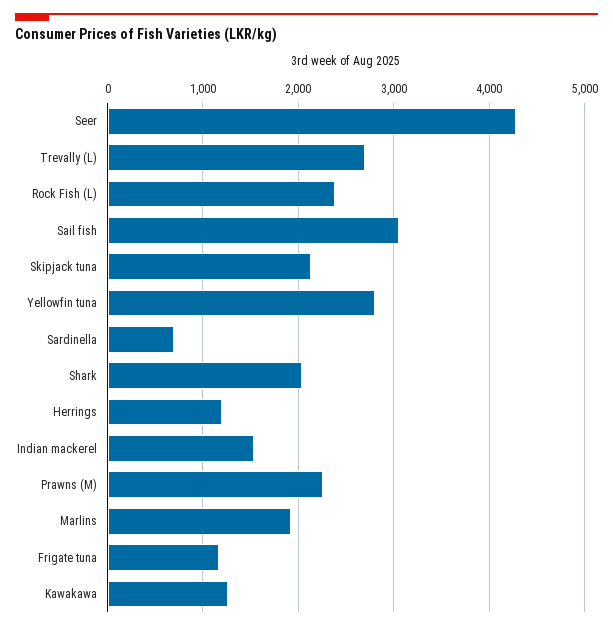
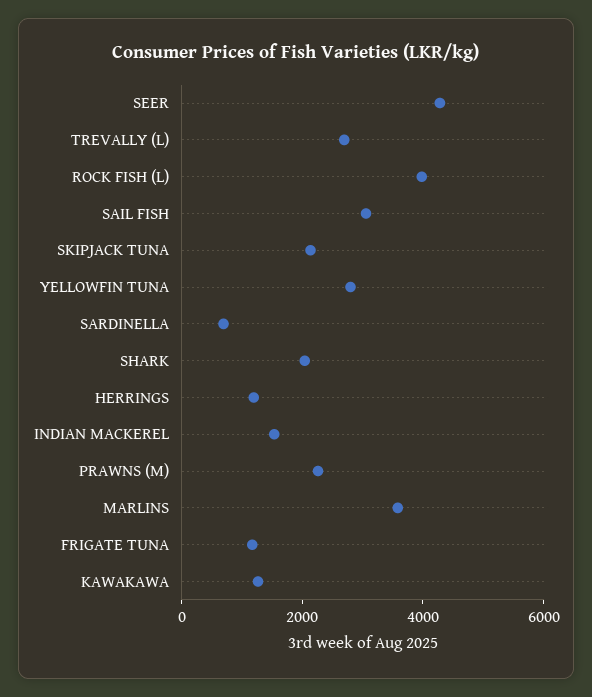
  {
    "Seer": 4300,
    "Trevally (L)": 2700,
-   "Rock Fish (L)": 2400,
+   "Rock Fish (L)": 4000,
    "Sail fish": 3100,
    "Skipjack tuna": 2100,
    "Yellowfin tuna": 2800,
    "Sardinella": 700,
    "Shark": 2000,
    "Herrings": 1200,
    "Indian mackerel": 1500,
    "Prawns (M)": 2300,
-   "Marlins": 1900,
+   "Marlins": 3500,
    "Frigate tuna": 1200,
    "Kawakawa": 1300
  }

